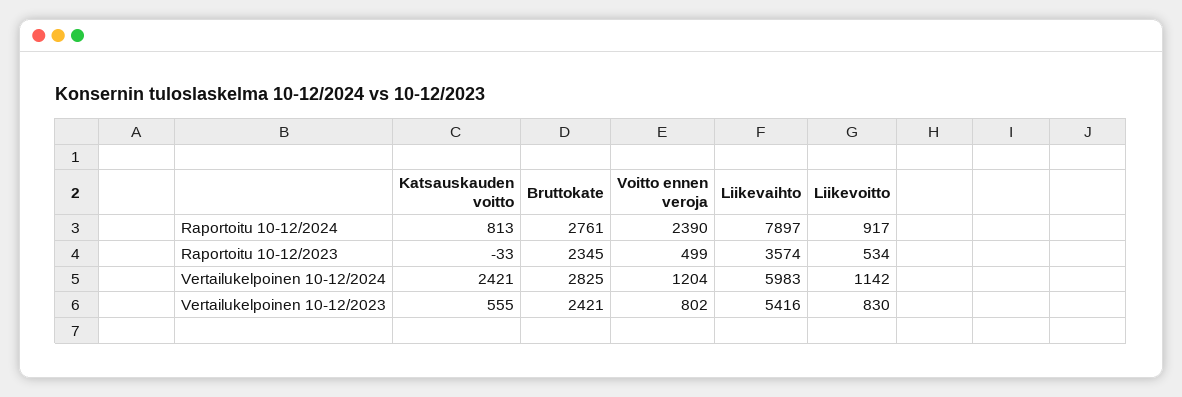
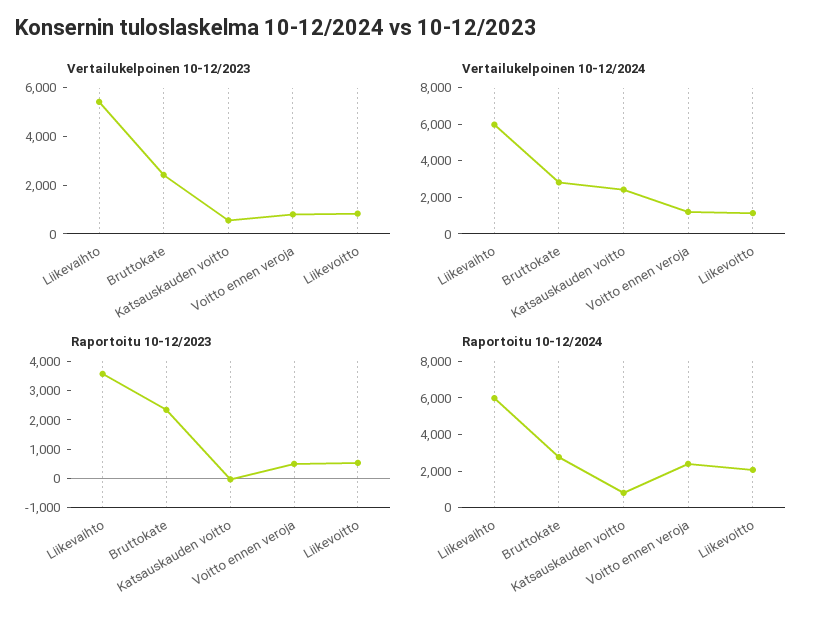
  {
    "Raportoitu 10-12/2024": {
      "Katsauskauden voitto": 813,
      "Bruttokate": 2761,
      "Voitto ennen veroja": 2390,
-     "Liikevaihto": 7897,
+     "Liikevaihto": 6000,
-     "Liikevoitto": 917
+     "Liikevoitto": 2000
    },
    "Raportoitu 10-12/2023": {
      "Katsauskauden voitto": -33,
      "Bruttokate": 2345,
      "Voitto ennen veroja": 499,
      "Liikevaihto": 3574,
      "Liikevoitto": 534
    },
    "Vertailukelpoinen 10-12/2024": {
      "Katsauskauden voitto": 2421,
      "Bruttokate": 2825,
      "Voitto ennen veroja": 1204,
      "Liikevaihto": 5983,
      "Liikevoitto": 1142
    },
    "Vertailukelpoinen 10-12/2023": {
      "Katsauskauden voitto": 555,
      "Bruttokate": 2421,
      "Voitto ennen veroja": 802,
      "Liikevaihto": 5416,
      "Liikevoitto": 830
    }
  }

